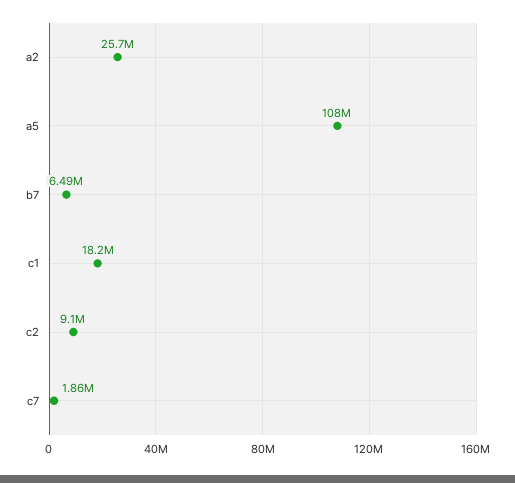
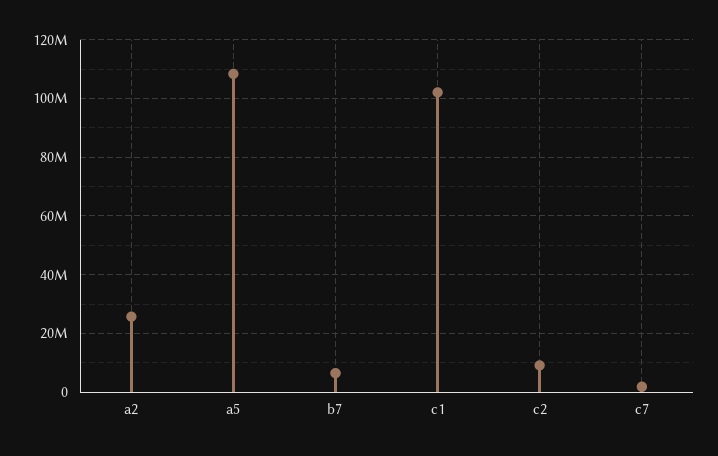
  {
    "a2": 25700000,
    "a5": 108000000,
    "b7": 6490000,
-   "c1": 18200000,
+   "c1": 102500000,
    "c2": 9100000,
    "c7": 1860000
  }

